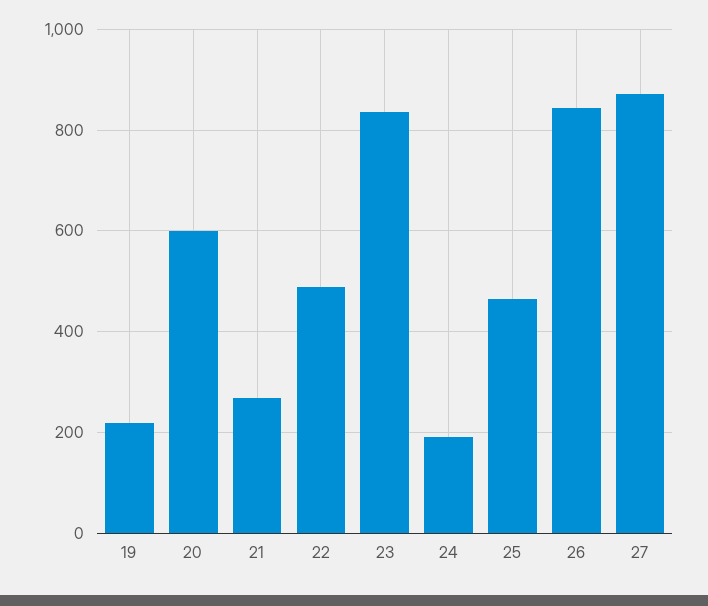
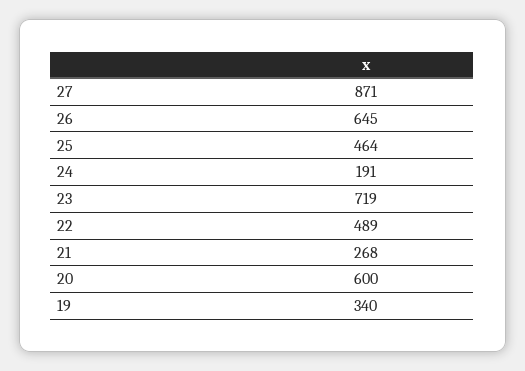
  {
-   "19": 220,
+   "19": 340,
    "20": 600,
    "21": 268,
    "22": 489,
-   "23": 840,
+   "23": 719,
    "24": 191,
    "25": 464,
-   "26": 840,
+   "26": 645,
    "27": 871
  }

